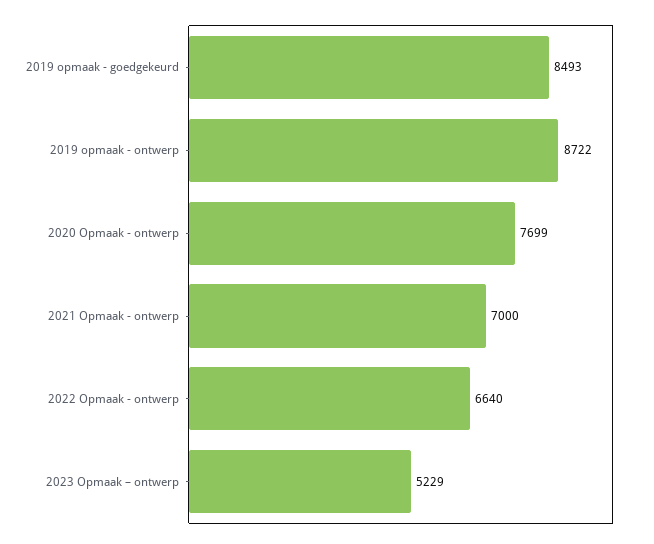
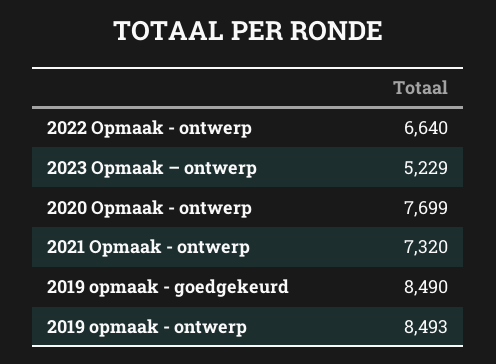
  {
-   "2019 opmaak - goedgekeurd": 8493,
+   "2019 opmaak - goedgekeurd": 8490,
-   "2019 opmaak - ontwerp": 8722,
+   "2019 opmaak - ontwerp": 8493,
    "2020 Opmaak - ontwerp": 7699,
-   "2021 Opmaak - ontwerp": 7000,
+   "2021 Opmaak - ontwerp": 7320,
    "2022 Opmaak - ontwerp": 6640,
    "2023 Opmaak – ontwerp": 5229
  }

